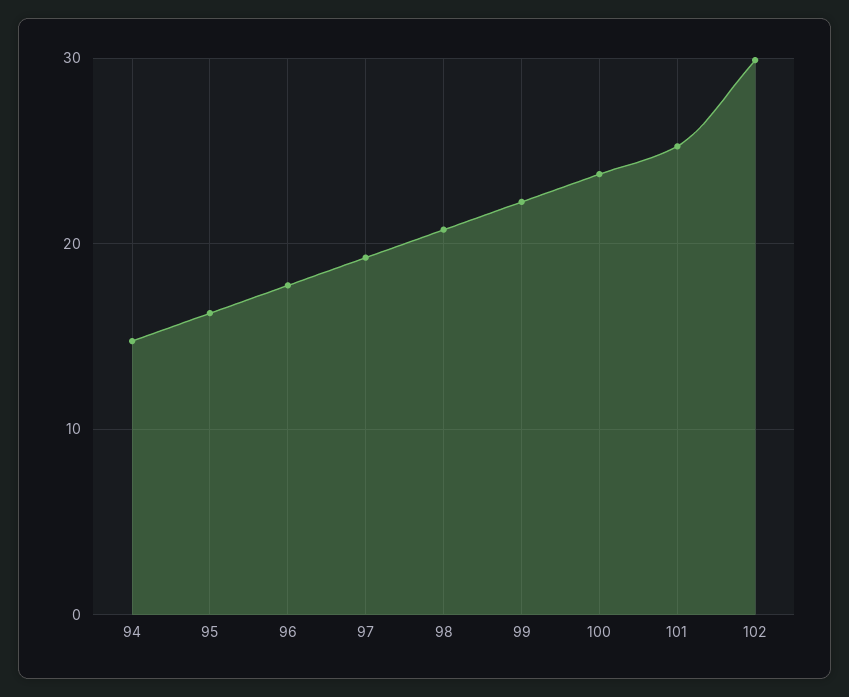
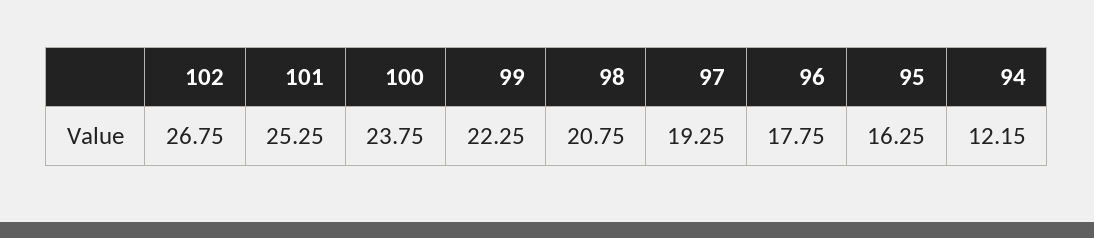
  {
-   "94": 15,
+   "94": 12.15,
    "95": 16.25,
    "96": 17.75,
    "97": 19.25,
    "98": 20.75,
    "99": 22.25,
    "100": 23.75,
    "101": 25.25,
-   "102": 30
+   "102": 26.75
  }

